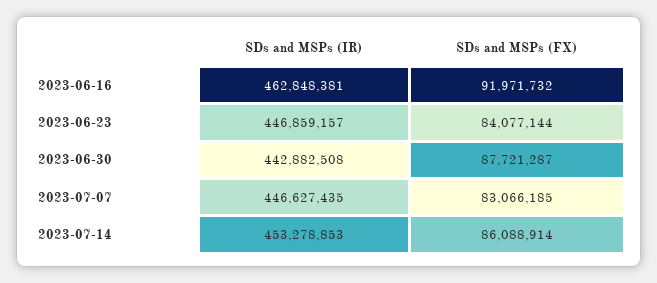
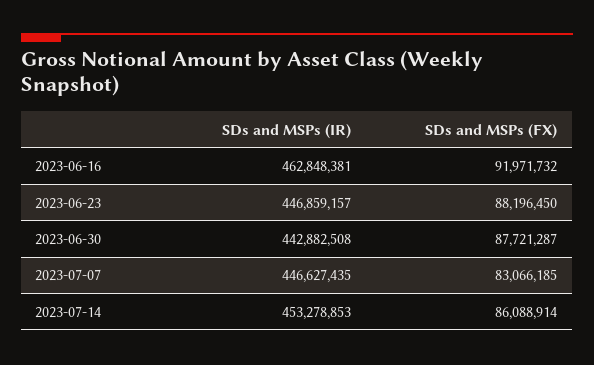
  {
    "SDs and MSPs (IR)": {
      "2023-06-16": 462848381,
      "2023-06-23": 446859157,
      "2023-06-30": 442882508,
      "2023-07-07": 446627435,
      "2023-07-14": 453278853
    },
    "SDs and MSPs (FX)": {
      "2023-06-16": 91971732,
-     "2023-06-23": 84077144,
+     "2023-06-23": 88196450,
      "2023-06-30": 87721287,
      "2023-07-07": 83066185,
      "2023-07-14": 86088914
    }
  }

